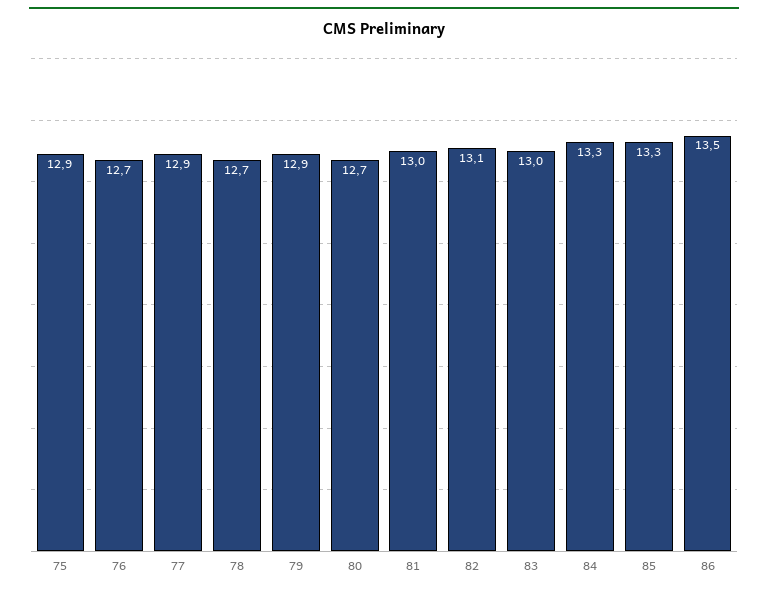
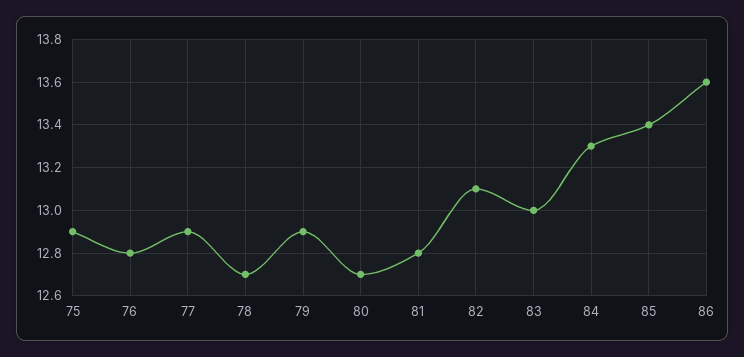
  {
    "75": 12.9,
-   "76": 12.7,
+   "76": 12.8,
    "77": 12.9,
    "78": 12.7,
    "79": 12.9,
    "80": 12.7,
-   "81": 13,
+   "81": 12.8,
    "82": 13.1,
    "83": 13,
    "84": 13.3,
-   "85": 13.3,
+   "85": 13.4,
-   "86": 13.5
+   "86": 13.6
  }

